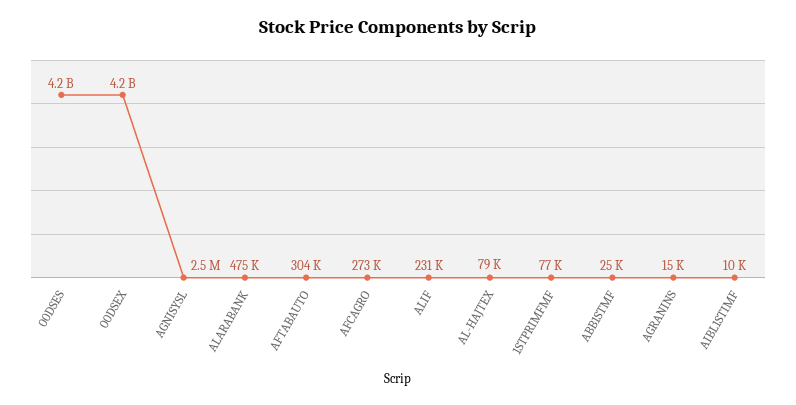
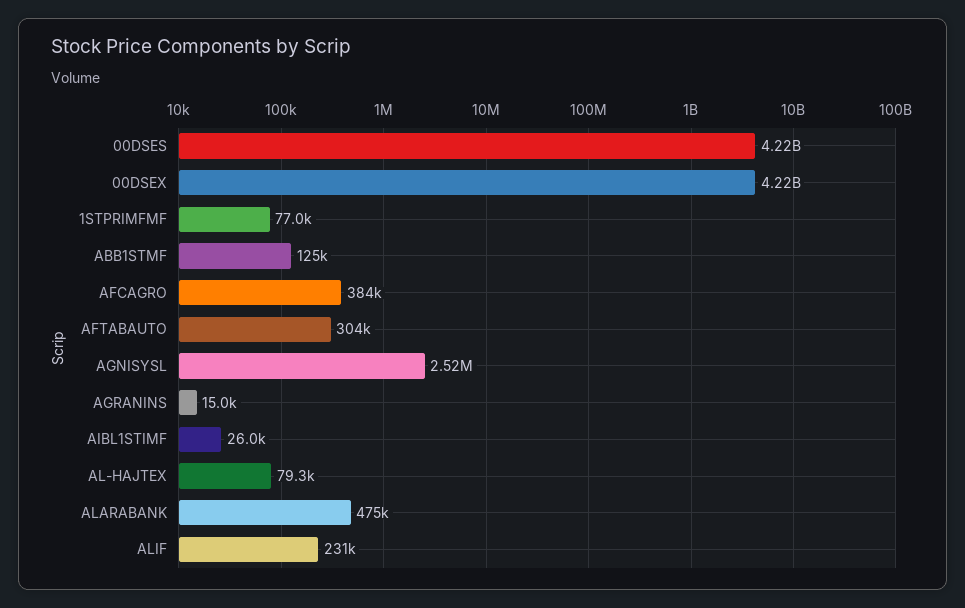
  {
    "00DSES": 4220000000,
    "00DSEX": 4220000000,
    "AGNISYSL": 2520000,
    "ALARABANK": 475000,
    "AFTABAUTO": 304000,
-   "AFCAGRO": 273000,
+   "AFCAGRO": 384000,
    "ALIF": 231000,
    "AL-HAJTEX": 79300,
    "1STPRIMFMF": 77000,
-   "ABB1STMF": 25000,
+   "ABB1STMF": 125000,
    "AGRANINS": 15000,
-   "AIBL1STIMF": 10000
+   "AIBL1STIMF": 26000
  }

